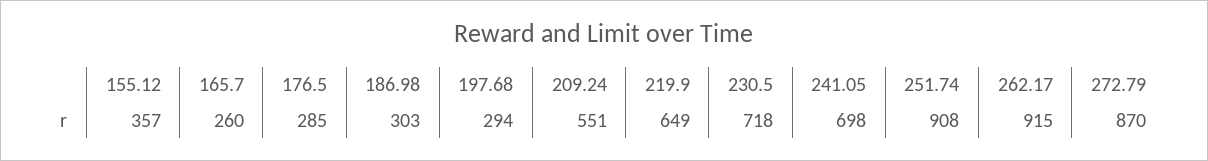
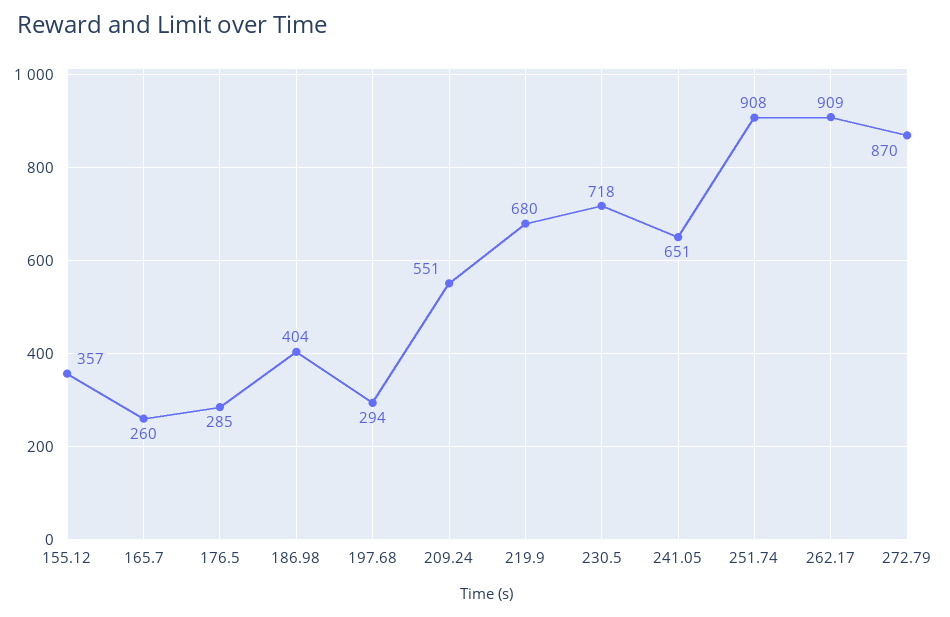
  {
    "155.12": 357,
    "165.7": 260,
    "176.5": 285,
-   "186.98": 303,
+   "186.98": 404,
    "197.68": 294,
    "209.24": 551,
-   "219.9": 649,
+   "219.9": 680,
    "230.5": 718,
-   "241.05": 698,
+   "241.05": 651,
    "251.74": 908,
-   "262.17": 915,
+   "262.17": 909,
    "272.79": 870
  }

